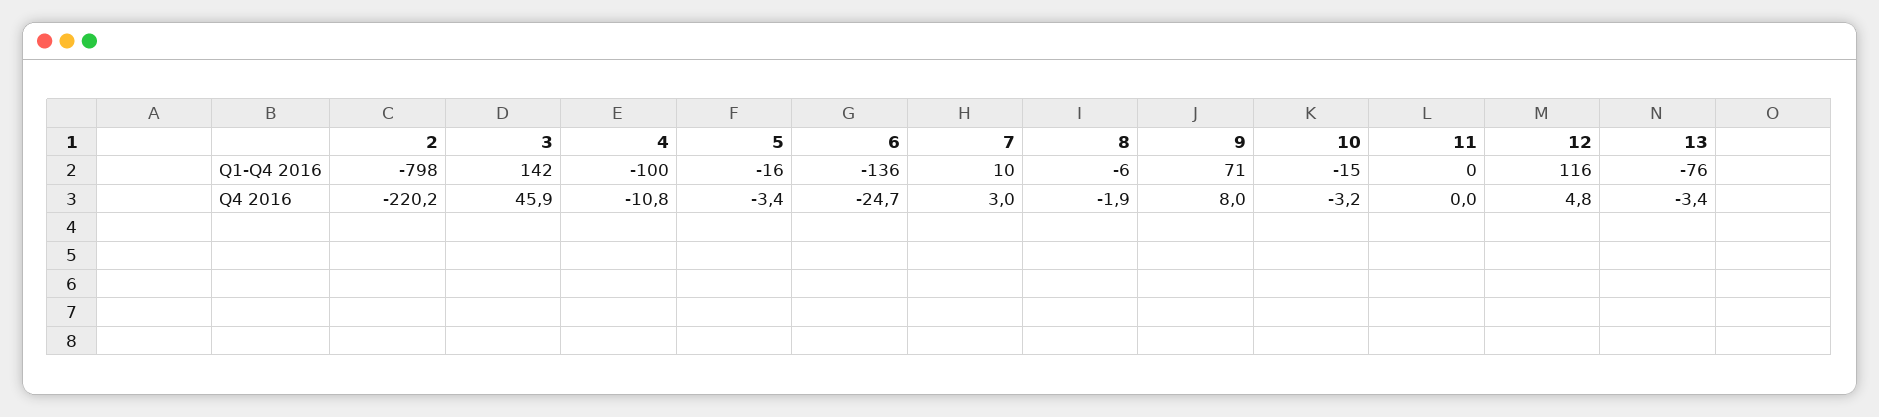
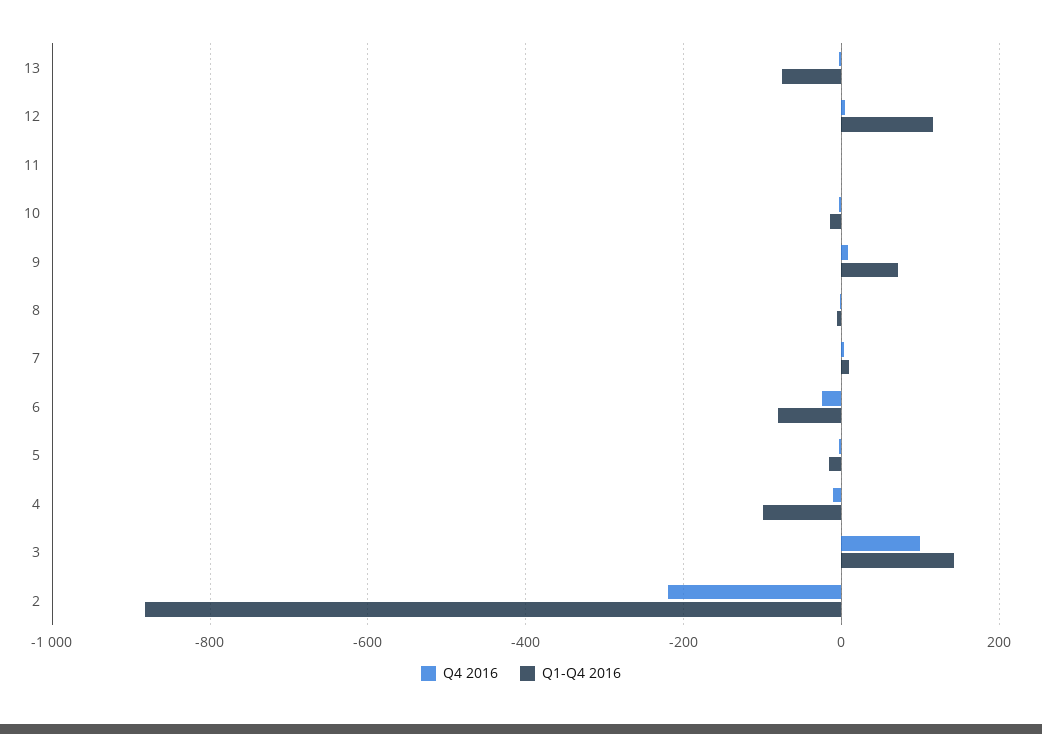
  {
    "Q1-Q4 2016": {
-     "2": -798,
+     "2": -880,
      "3": 142,
      "4": -100,
      "5": -16,
-     "6": -136,
+     "6": -80,
      "7": 10,
      "8": -6,
      "9": 71,
      "10": -15,
      "11": 0,
      "12": 116,
      "13": -76
    },
    "Q4 2016": {
      "2": -220.2,
-     "3": 45.9,
+     "3": 100,
      "4": -10.8,
      "5": -3.4,
      "6": -24.7,
      "7": 3,
      "8": -1.9,
      "9": 8,
      "10": -3.2,
      "11": 0,
      "12": 4.8,
      "13": -3.4
    }
  }

